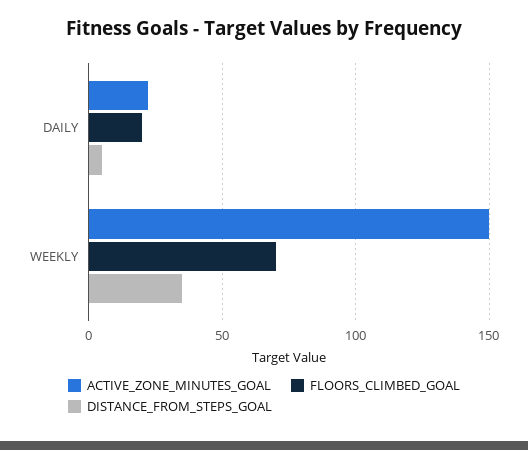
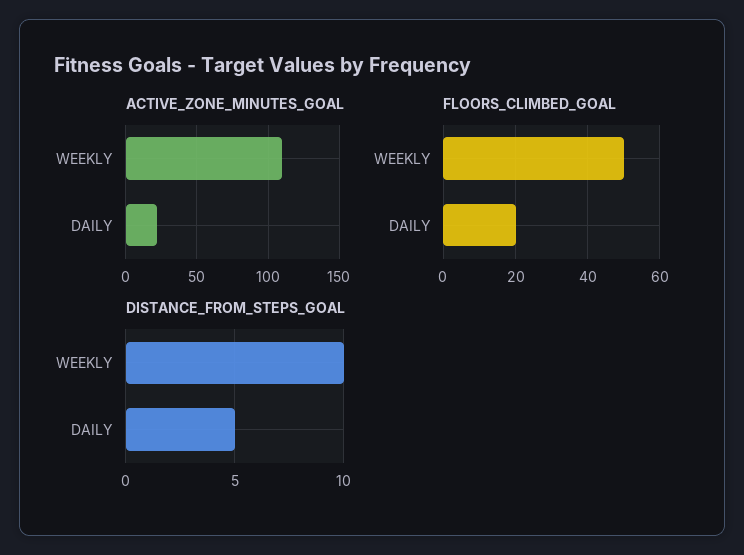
  {
    "ACTIVE_ZONE_MINUTES_GOAL": {
      "DAILY": 20,
-     "WEEKLY": 150
+     "WEEKLY": 110
    },
    "FLOORS_CLIMBED_GOAL": {
      "DAILY": 20,
-     "WEEKLY": 70
+     "WEEKLY": 50
    },
    "DISTANCE_FROM_STEPS_GOAL": {
      "DAILY": 5,
-     "WEEKLY": 35
+     "WEEKLY": 10
    }
  }

